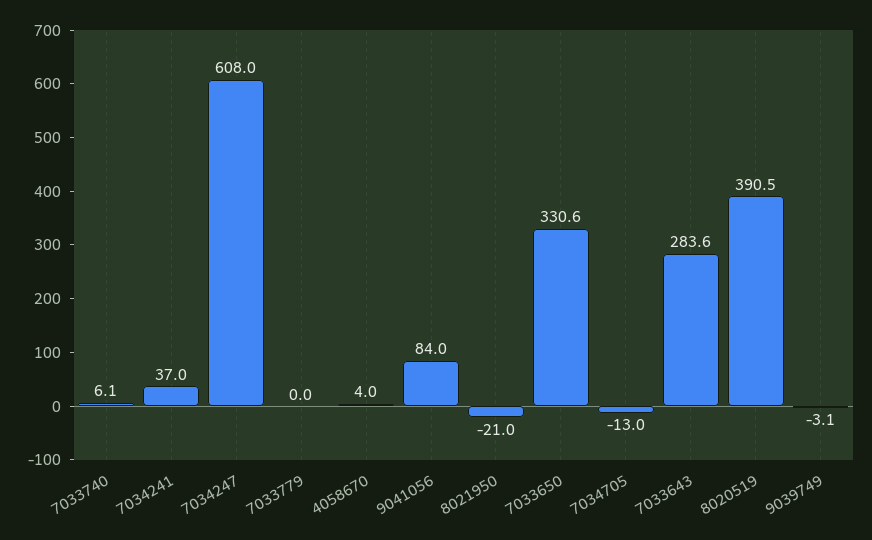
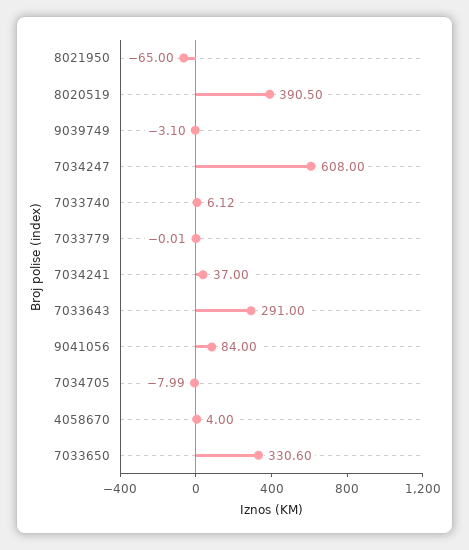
  {
    "7033740": 6.12,
    "7034241": 37,
    "7034247": 608,
    "7033779": -0.01,
    "4058670": 4,
    "9041056": 84,
-   "8021950": -21,
+   "8021950": -65,
    "7033650": 330.6,
-   "7034705": -13,
+   "7034705": -7.99,
-   "7033643": 283.6,
+   "7033643": 291,
    "8020519": 390.5,
    "9039749": -3.1
  }

